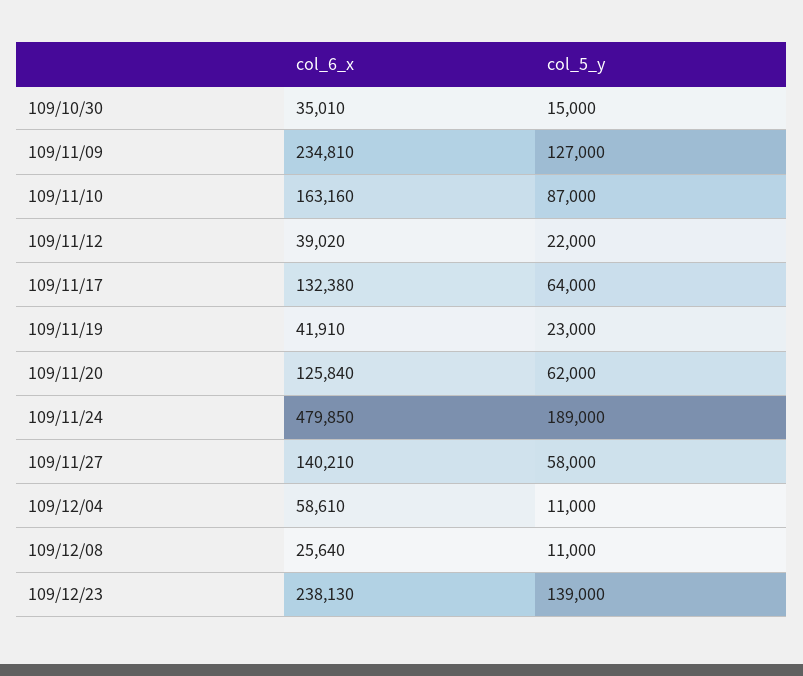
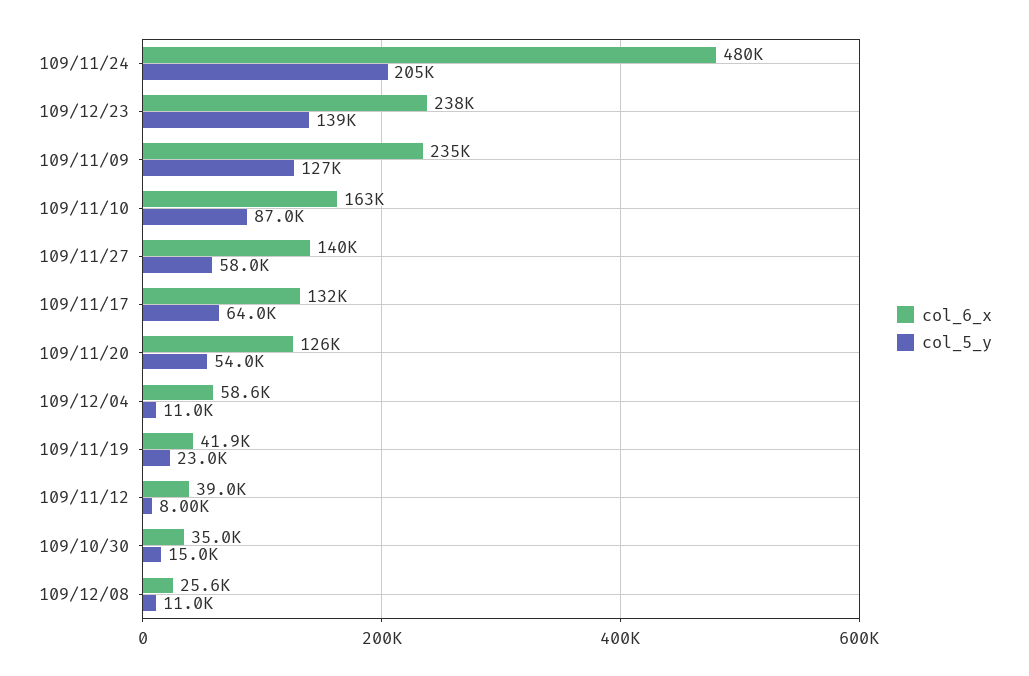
  {
    "col_6_x": {
      "109/10/30": 35010,
      "109/11/09": 234810,
      "109/11/10": 163160,
      "109/11/12": 39020,
      "109/11/17": 132380,
      "109/11/19": 41910,
      "109/11/20": 125840,
      "109/11/24": 479850,
      "109/11/27": 140210,
      "109/12/04": 58610,
      "109/12/08": 25640,
      "109/12/23": 238130
    },
    "col_5_y": {
      "109/10/30": 15000,
      "109/11/09": 127000,
      "109/11/10": 87000,
-     "109/11/12": 22000,
+     "109/11/12": 8000,
      "109/11/17": 64000,
      "109/11/19": 23000,
-     "109/11/20": 62000,
+     "109/11/20": 54000,
-     "109/11/24": 189000,
+     "109/11/24": 205000,
      "109/11/27": 58000,
      "109/12/04": 11000,
      "109/12/08": 11000,
      "109/12/23": 139000
    }
  }

